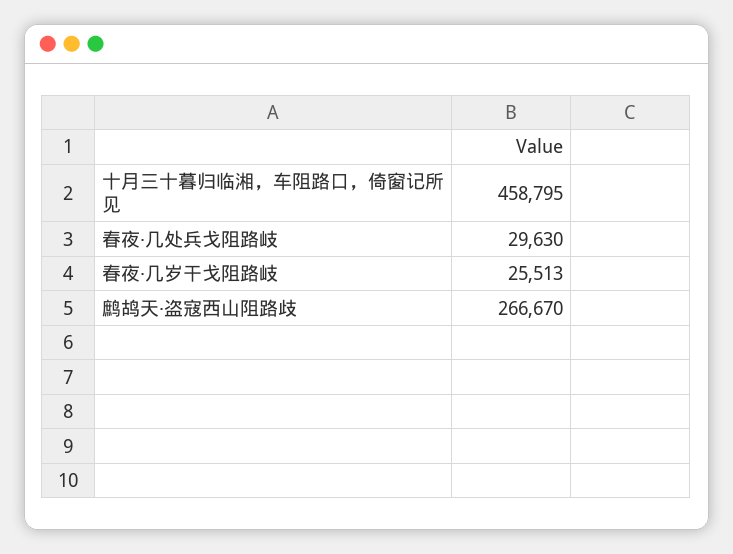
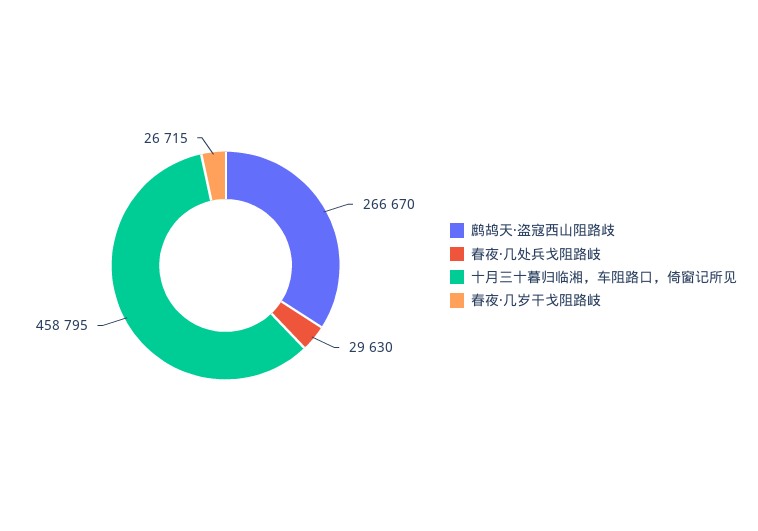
  {
    "十月三十暮归临湘，车阻路口，倚窗记所见": 458795,
    "春夜·几处兵戈阻路岐": 29630,
-   "春夜·几岁干戈阻路岐": 25513,
+   "春夜·几岁干戈阻路岐": 26715,
    "鹧鸪天·盗寇西山阻路歧": 266670
  }

